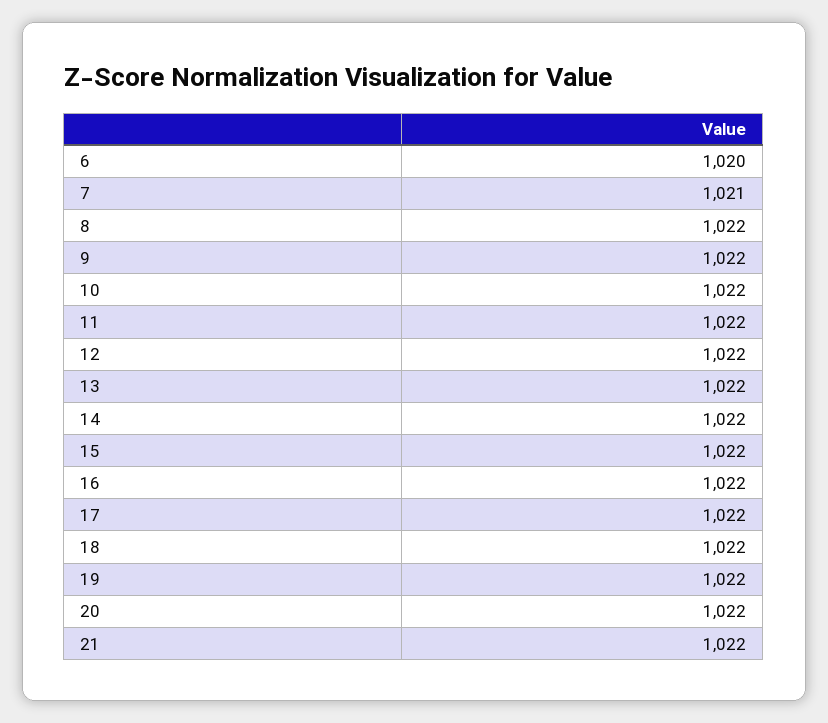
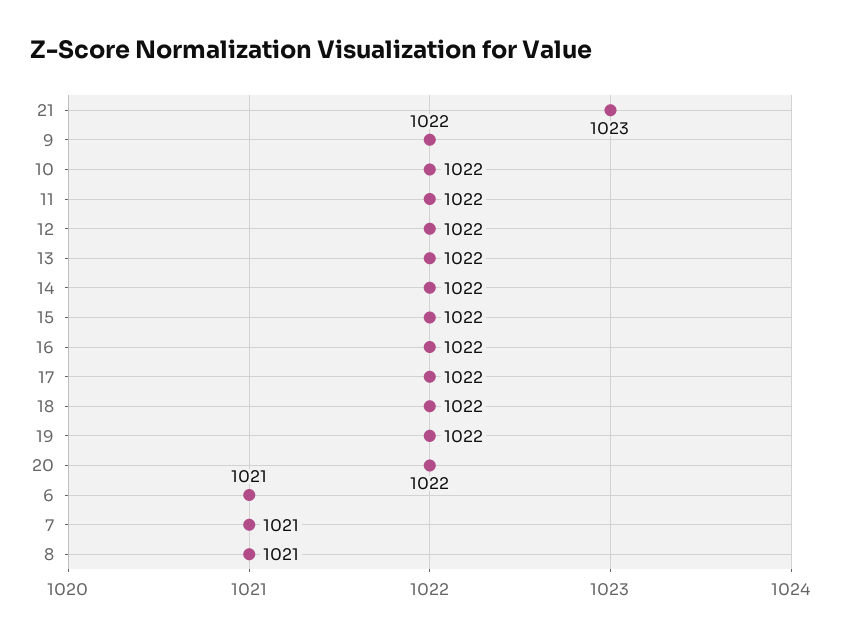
  {
-   "6": 1020,
+   "6": 1021,
    "7": 1021,
-   "8": 1022,
+   "8": 1021,
    "9": 1022,
    "10": 1022,
    "11": 1022,
    "12": 1022,
    "13": 1022,
    "14": 1022,
    "15": 1022,
    "16": 1022,
    "17": 1022,
    "18": 1022,
    "19": 1022,
    "20": 1022,
-   "21": 1022
+   "21": 1023
  }

